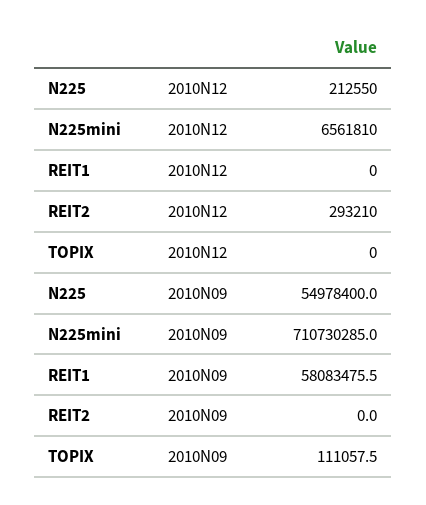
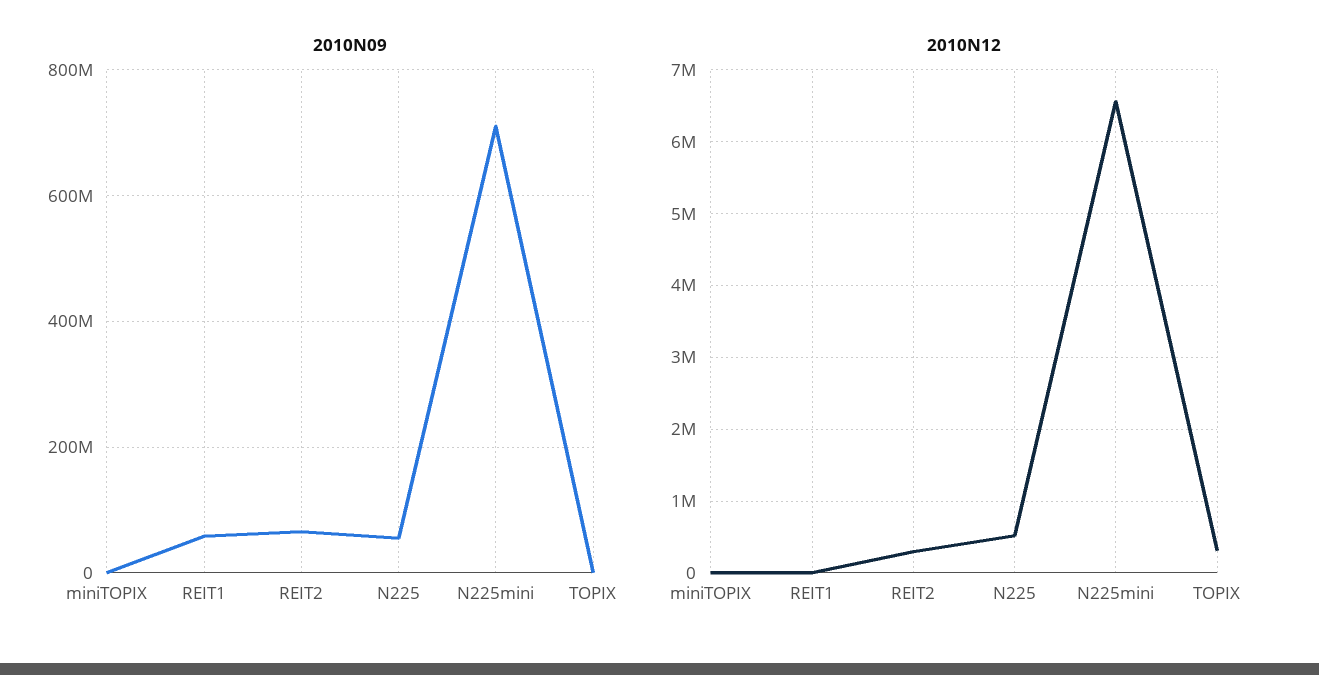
  {
    "2010N12": {
-     "N225": 212550,
+     "N225": 500000,
      "N225mini": 6561810,
      "REIT1": 0,
      "REIT2": 293210,
-     "TOPIX": 0
+     "TOPIX": 300000,
+     "miniTOPIX": 0
    },
    "2010N09": {
      "N225": 54978400,
      "N225mini": 710730285,
      "REIT1": 58083475.5,
-     "REIT2": 0,
+     "REIT2": 60000000,
-     "TOPIX": 111057.5
+     "TOPIX": 111057.5,
+     "miniTOPIX": 0
    }
  }

